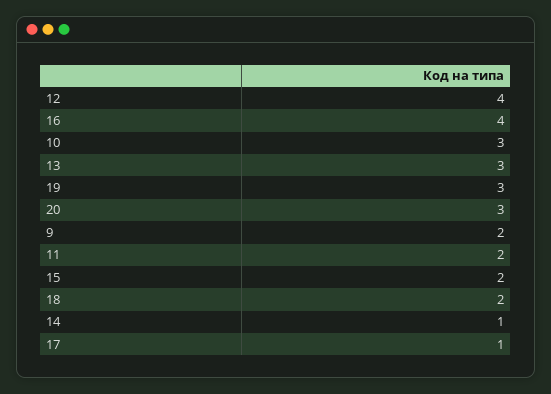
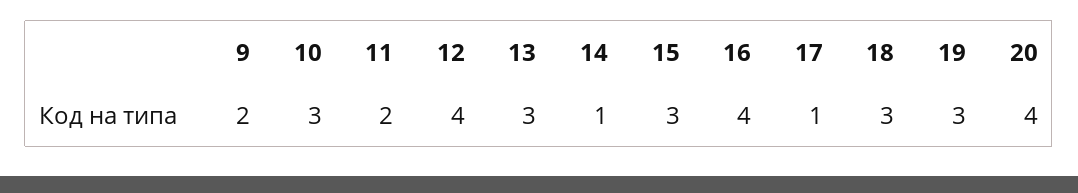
  {
    "12": 4,
    "16": 4,
    "10": 3,
    "13": 3,
    "19": 3,
-   "20": 3,
+   "20": 4,
    "9": 2,
    "11": 2,
-   "15": 2,
+   "15": 3,
-   "18": 2,
+   "18": 3,
    "14": 1,
    "17": 1
  }

